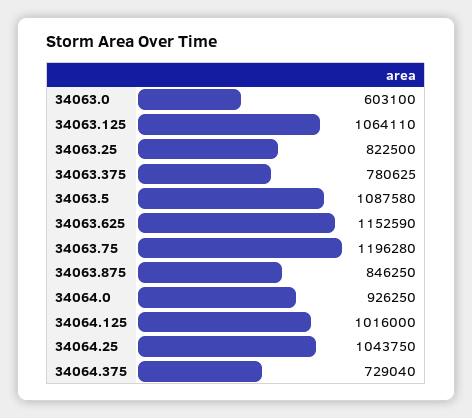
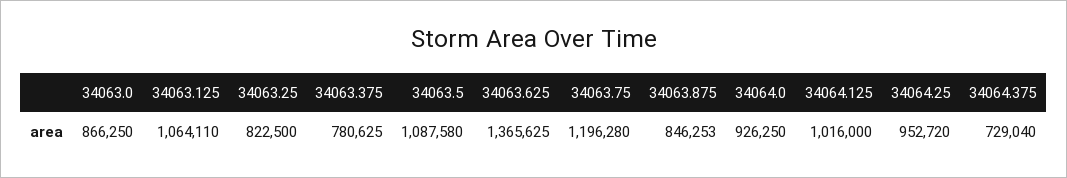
  {
-   "34063.0": 603100,
+   "34063.0": 866250,
    "34063.125": 1064110,
    "34063.25": 822500,
    "34063.375": 780625,
    "34063.5": 1087580,
-   "34063.625": 1152590,
+   "34063.625": 1365625,
    "34063.75": 1196280,
-   "34063.875": 846250,
+   "34063.875": 846253,
    "34064.0": 926250,
    "34064.125": 1016000,
-   "34064.25": 1043750,
+   "34064.25": 952720,
    "34064.375": 729040
  }

